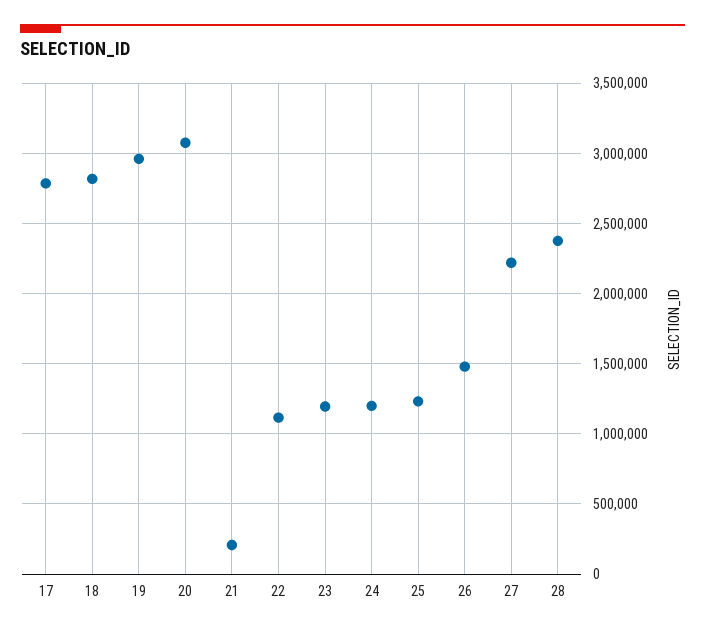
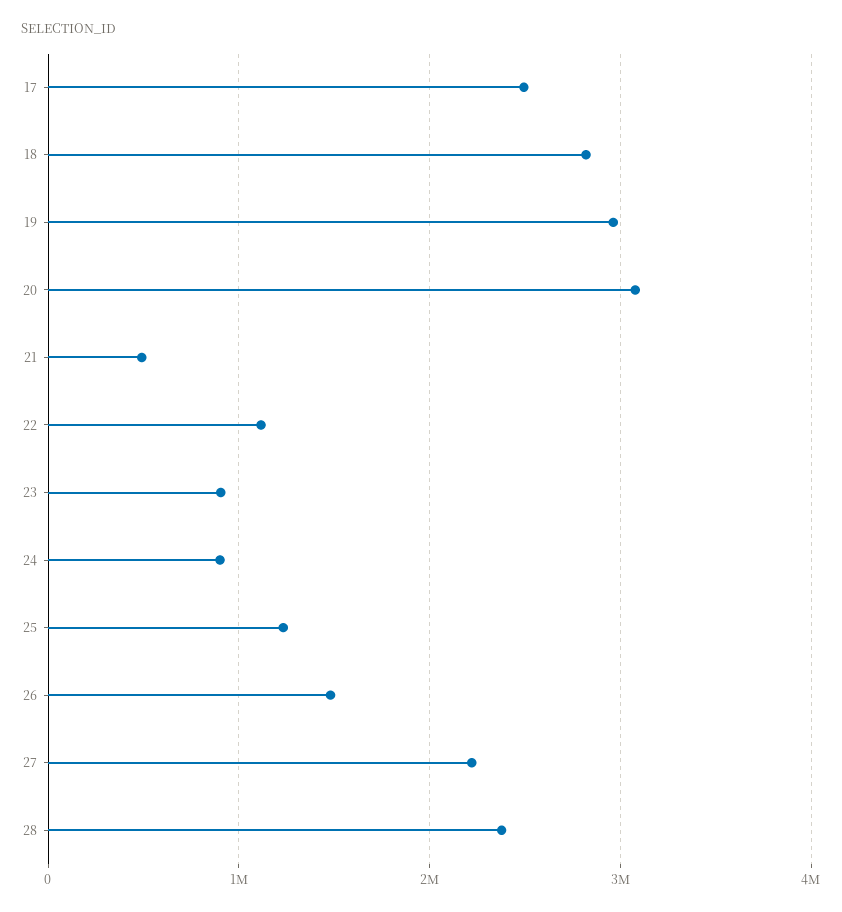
  {
-   "17": 2800000,
+   "17": 2500000,
    "18": 2800000,
    "19": 2950000,
    "20": 3100000,
-   "21": 200000,
+   "21": 500000,
    "22": 1100000,
-   "23": 1200000,
+   "23": 900000,
-   "24": 1200000,
+   "24": 900000,
    "25": 1250000,
    "26": 1500000,
    "27": 2200000,
    "28": 2400000
  }

